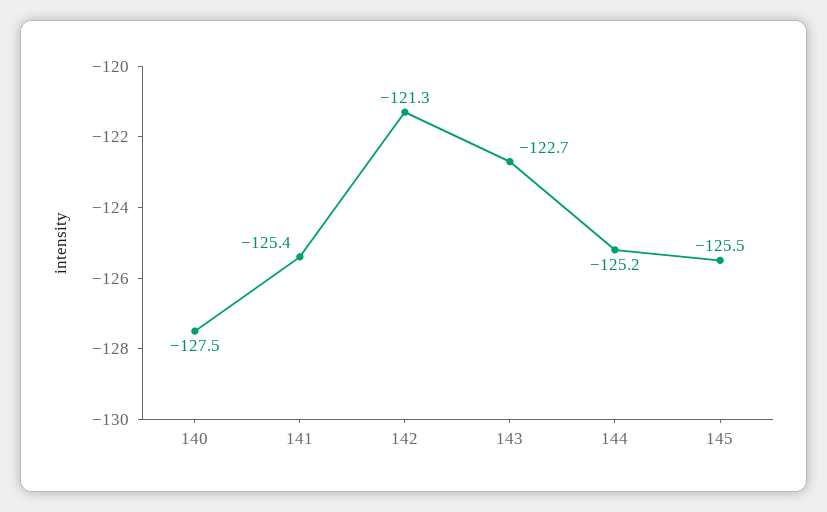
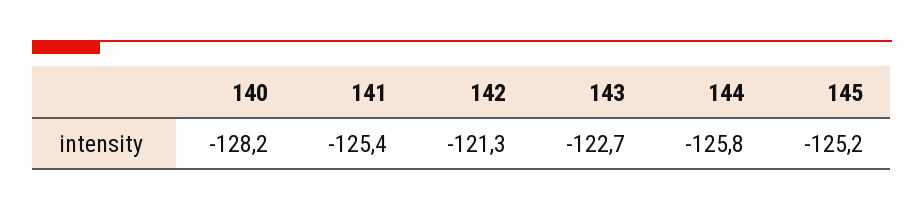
  {
-   "140": -127.5,
+   "140": -128.2,
    "141": -125.4,
    "142": -121.3,
    "143": -122.7,
-   "144": -125.2,
+   "144": -125.8,
-   "145": -125.5
+   "145": -125.2
  }

